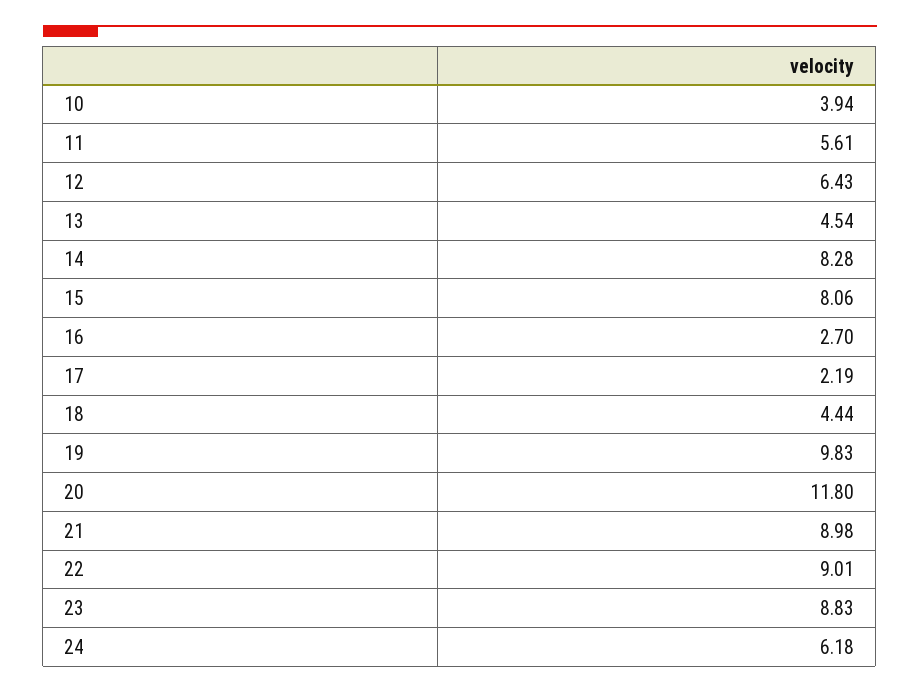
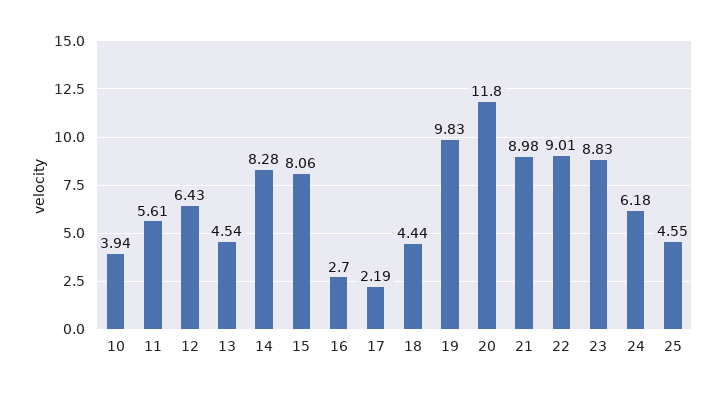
  {
    "10": 3.94,
    "11": 5.61,
    "12": 6.43,
    "13": 4.54,
    "14": 8.28,
    "15": 8.06,
    "16": 2.7,
    "17": 2.19,
    "18": 4.44,
    "19": 9.83,
    "20": 11.8,
    "21": 8.98,
    "22": 9.01,
    "23": 8.83,
-   "24": 6.18
+   "24": 6.18,
+   "25": 4.55
  }

